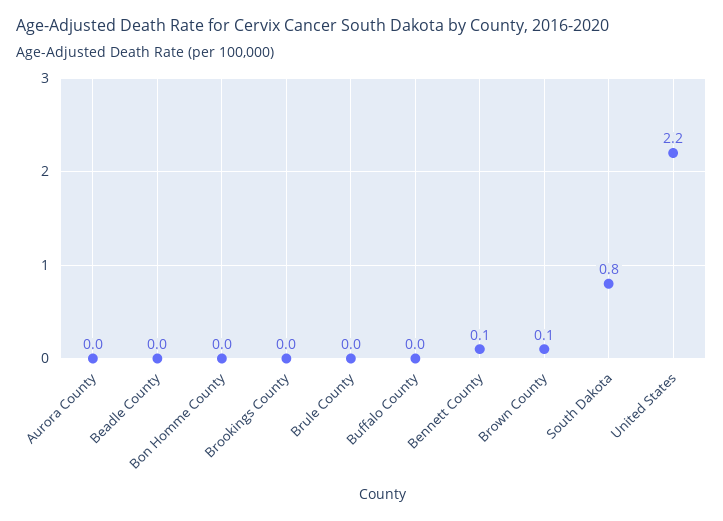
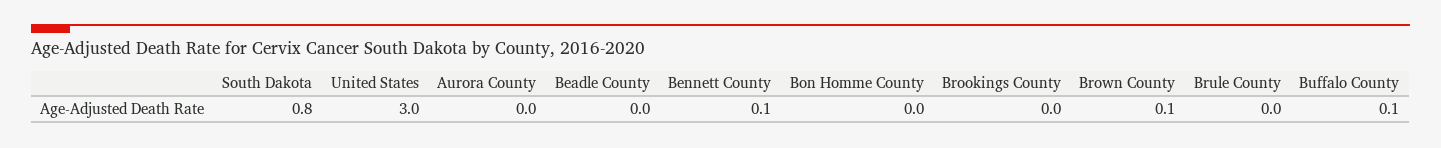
  {
    "Aurora County": 0,
    "Beadle County": 0,
    "Bon Homme County": 0,
    "Brookings County": 0,
    "Brule County": 0,
-   "Buffalo County": 0,
+   "Buffalo County": 0.1,
    "Bennett County": 0.1,
    "Brown County": 0.1,
    "South Dakota": 0.8,
-   "United States": 2.2
+   "United States": 3
  }

